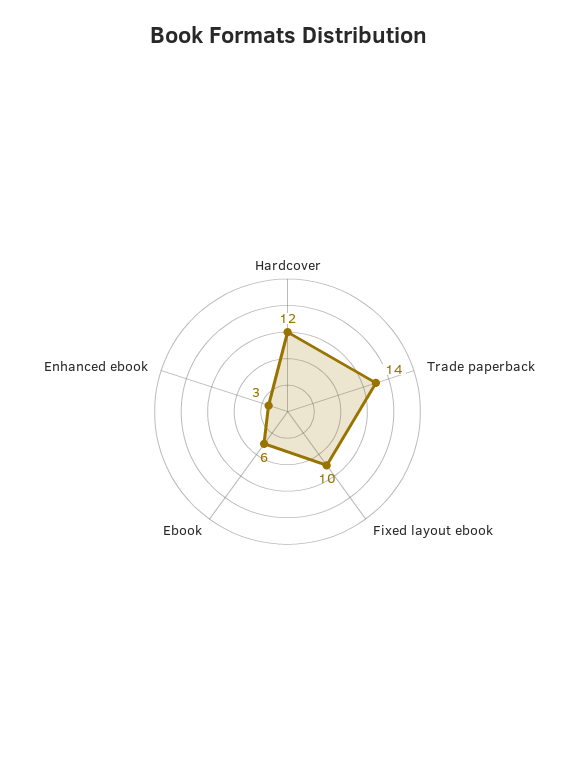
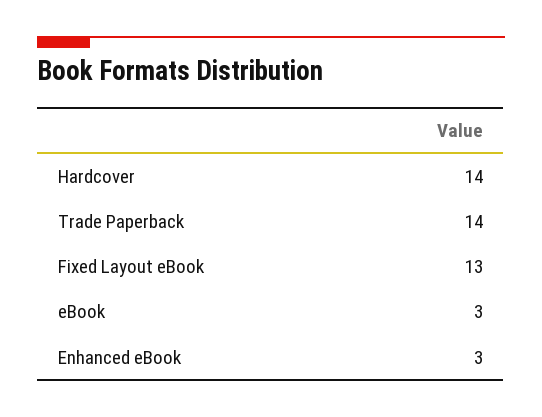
  {
-   "Hardcover": 12,
+   "Hardcover": 14,
    "Trade paperback": 14,
-   "Fixed layout ebook": 10,
+   "Fixed layout ebook": 13,
-   "Ebook": 6,
+   "Ebook": 3,
    "Enhanced ebook": 3
  }

